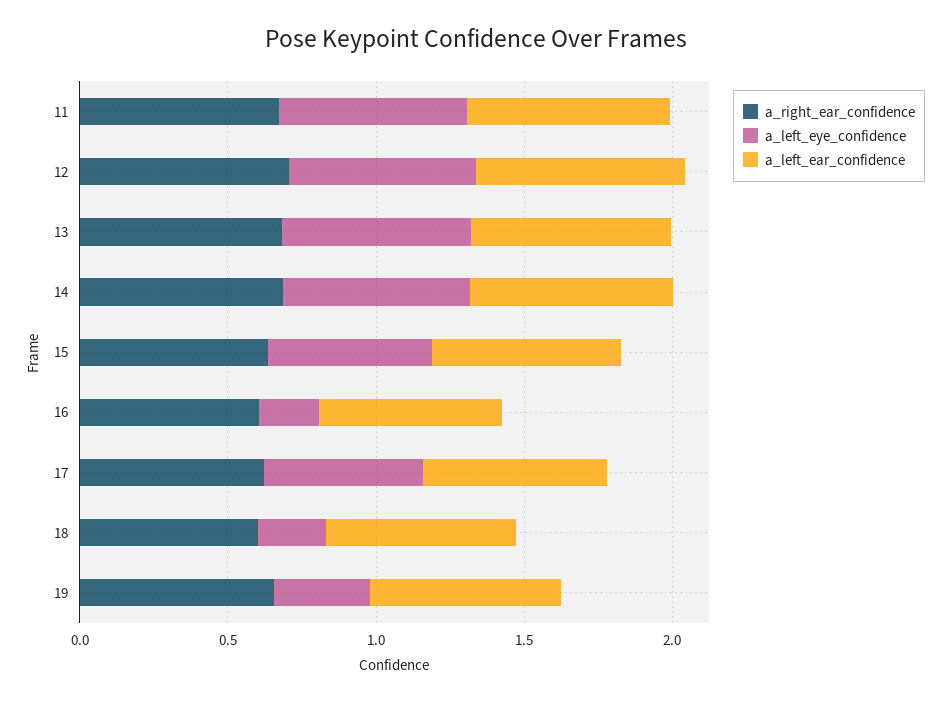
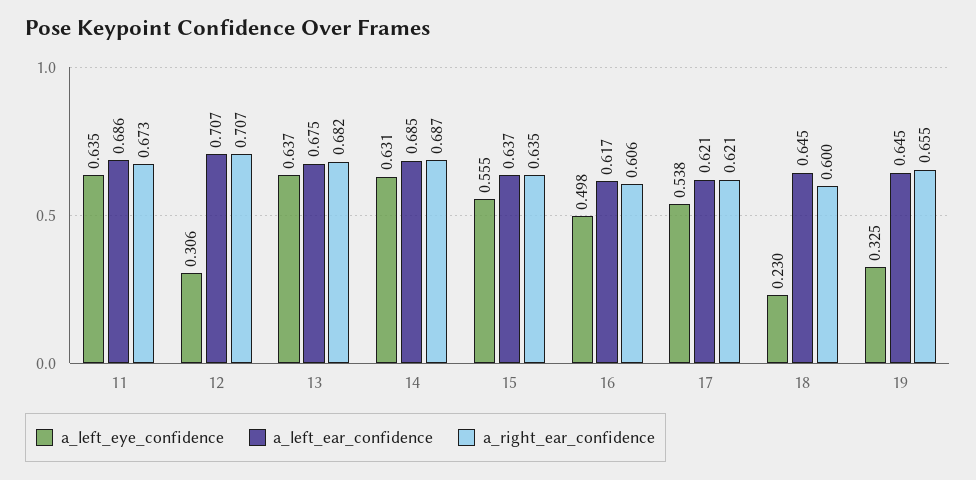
  {
    "a_right_ear_confidence": {
      "11": 0.673,
      "12": 0.707,
      "13": 0.682,
      "14": 0.687,
      "15": 0.635,
      "16": 0.606,
      "17": 0.621,
      "18": 0.6,
      "19": 0.655
    },
    "a_left_eye_confidence": {
      "11": 0.635,
-     "12": 0.6,
+     "12": 0.306,
      "13": 0.637,
      "14": 0.631,
      "15": 0.555,
-     "16": 0.2,
+     "16": 0.498,
      "17": 0.538,
      "18": 0.23,
      "19": 0.325
    },
    "a_left_ear_confidence": {
      "11": 0.686,
      "12": 0.707,
      "13": 0.675,
      "14": 0.685,
      "15": 0.637,
      "16": 0.617,
      "17": 0.621,
      "18": 0.645,
      "19": 0.645
    }
  }

